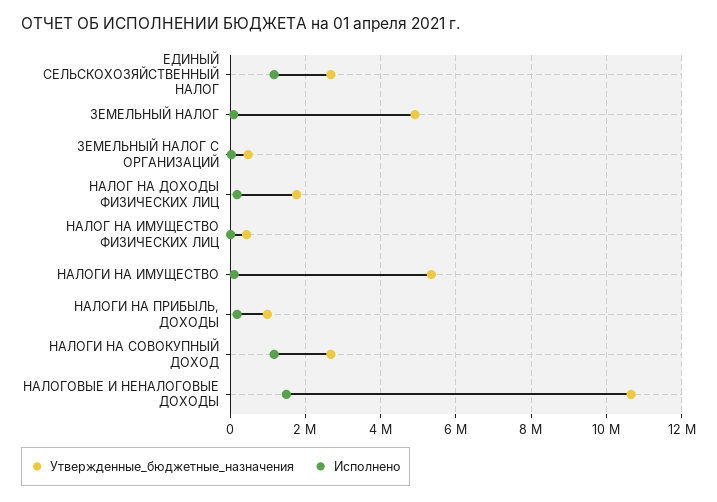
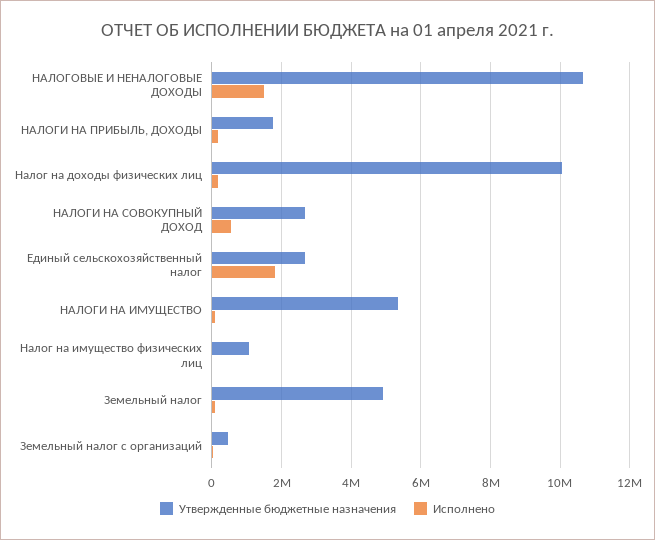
  {
    "Утвержденные_бюджетные_назначения": {
      "ЕДИНЫЙ СЕЛЬСКОХОЗЯЙСТВЕННЫЙ НАЛОГ": 2600000,
      "ЗЕМЕЛЬНЫЙ НАЛОГ": 5000000,
      "ЗЕМЕЛЬНЫЙ НАЛОГ С ОРГАНИЗАЦИЙ": 400000,
-     "НАЛОГ НА ДОХОДЫ ФИЗИЧЕСКИХ ЛИЦ": 1800000,
+     "НАЛОГ НА ДОХОДЫ ФИЗИЧЕСКИХ ЛИЦ": 10000000,
-     "НАЛОГ НА ИМУЩЕСТВО ФИЗИЧЕСКИХ ЛИЦ": 400000,
+     "НАЛОГ НА ИМУЩЕСТВО ФИЗИЧЕСКИХ ЛИЦ": 1000000,
      "НАЛОГИ НА ИМУЩЕСТВО": 5400000,
-     "НАЛОГИ НА ПРИБЫЛЬ, ДОХОДЫ": 1000000,
+     "НАЛОГИ НА ПРИБЫЛЬ, ДОХОДЫ": 1800000,
      "НАЛОГИ НА СОВОКУПНЫЙ ДОХОД": 2600000,
      "НАЛОГОВЫЕ И НЕНАЛОГОВЫЕ ДОХОДЫ": 10600000
    },
    "Исполнено": {
-     "ЕДИНЫЙ СЕЛЬСКОХОЗЯЙСТВЕННЫЙ НАЛОГ": 1200000,
+     "ЕДИНЫЙ СЕЛЬСКОХОЗЯЙСТВЕННЫЙ НАЛОГ": 1800000,
      "ЗЕМЕЛЬНЫЙ НАЛОГ": 0,
      "ЗЕМЕЛЬНЫЙ НАЛОГ С ОРГАНИЗАЦИЙ": 0,
      "НАЛОГ НА ДОХОДЫ ФИЗИЧЕСКИХ ЛИЦ": 200000,
      "НАЛОГ НА ИМУЩЕСТВО ФИЗИЧЕСКИХ ЛИЦ": 0,
      "НАЛОГИ НА ИМУЩЕСТВО": 200000,
      "НАЛОГИ НА ПРИБЫЛЬ, ДОХОДЫ": 200000,
-     "НАЛОГИ НА СОВОКУПНЫЙ ДОХОД": 1200000,
+     "НАЛОГИ НА СОВОКУПНЫЙ ДОХОД": 600000,
      "НАЛОГОВЫЕ И НЕНАЛОГОВЫЕ ДОХОДЫ": 1400000
    }
  }

